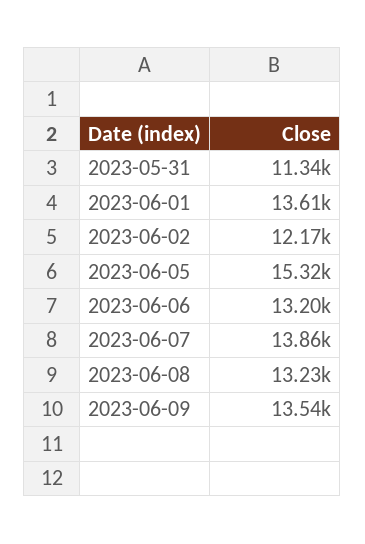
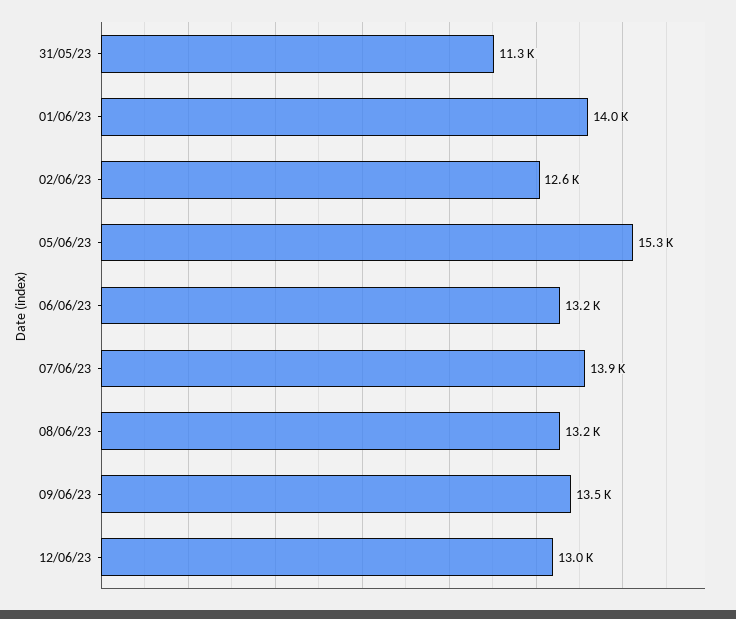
  {
    "2023-05-31": 11340,
-   "2023-06-01": 13610,
+   "2023-06-01": 14000,
-   "2023-06-02": 12170,
+   "2023-06-02": 12600,
    "2023-06-05": 15320,
    "2023-06-06": 13200,
    "2023-06-07": 13860,
    "2023-06-08": 13230,
-   "2023-06-09": 13540
+   "2023-06-09": 13540,
+   "12/06/23": 13000
  }

